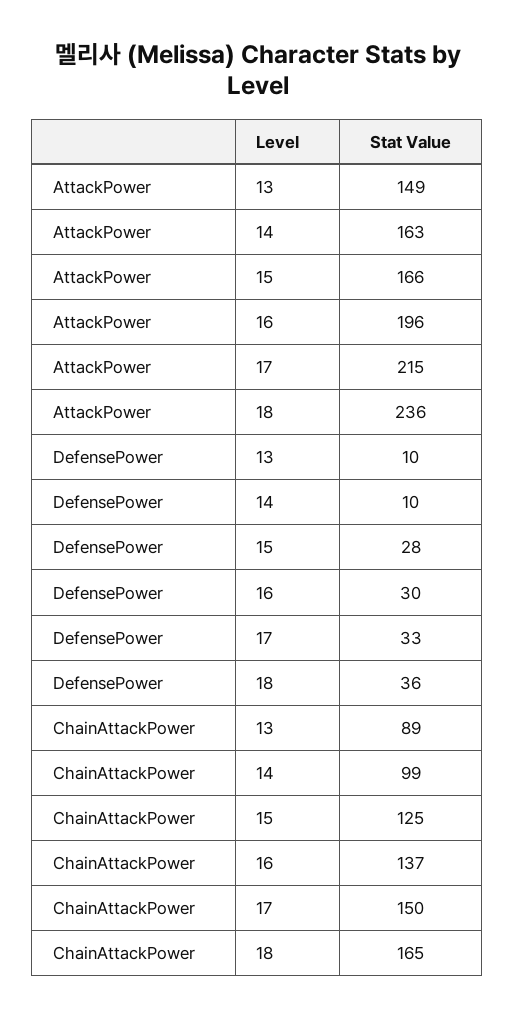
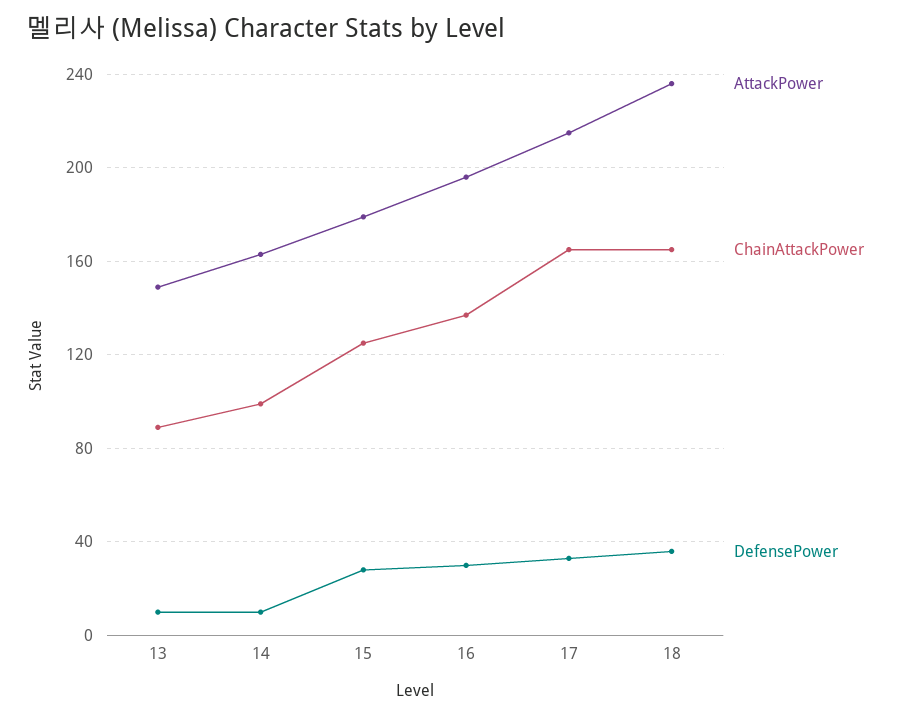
  {
    "AttackPower": {
      "13": 149,
      "14": 163,
-     "15": 166,
+     "15": 180,
      "16": 196,
      "17": 215,
      "18": 236
    },
    "DefensePower": {
      "13": 10,
      "14": 10,
      "15": 28,
      "16": 30,
      "17": 33,
      "18": 36
    },
    "ChainAttackPower": {
      "13": 89,
      "14": 99,
      "15": 125,
      "16": 137,
-     "17": 150,
+     "17": 165,
      "18": 165
    }
  }

